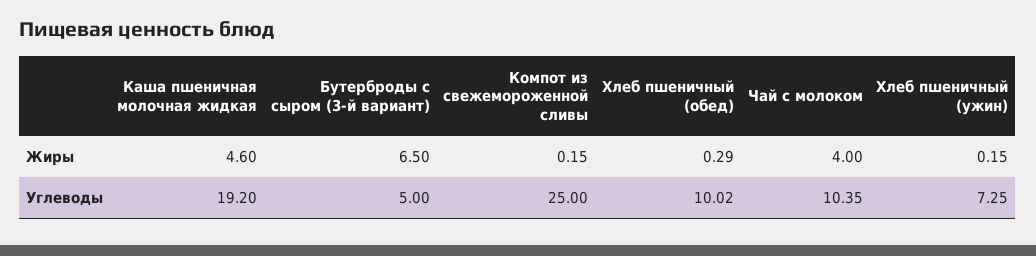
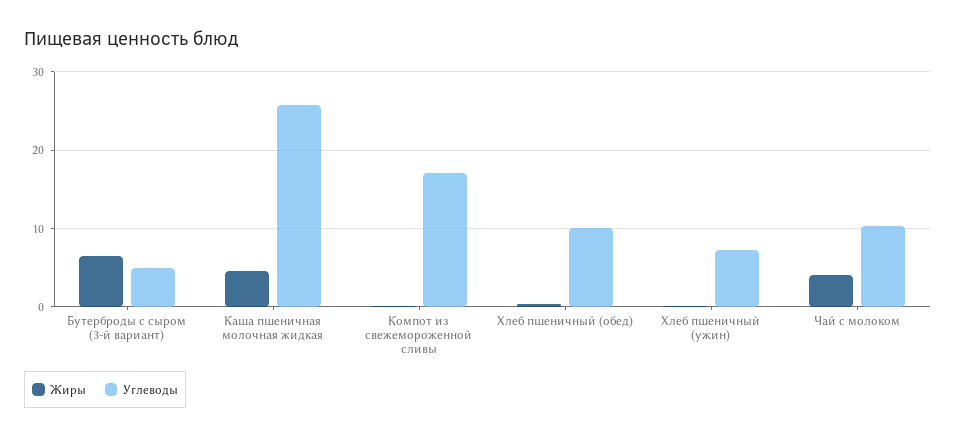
  {
    "Жиры": {
      "Каша пшеничная молочная жидкая": 4.6,
      "Бутерброды с сыром (3-й вариант)": 6.5,
      "Компот из свежемороженной сливы": 0.15,
      "Хлеб пшеничный (обед)": 0.29,
      "Чай с молоком": 4,
      "Хлеб пшеничный (ужин)": 0.15
    },
    "Углеводы": {
-     "Каша пшеничная молочная жидкая": 19.2,
+     "Каша пшеничная молочная жидкая": 26,
      "Бутерброды с сыром (3-й вариант)": 5,
-     "Компот из свежемороженной сливы": 25,
+     "Компот из свежемороженной сливы": 17,
      "Хлеб пшеничный (обед)": 10.02,
      "Чай с молоком": 10.35,
      "Хлеб пшеничный (ужин)": 7.25
    }
  }

